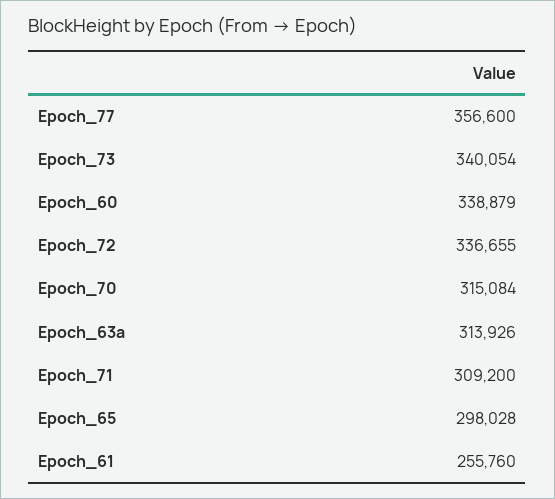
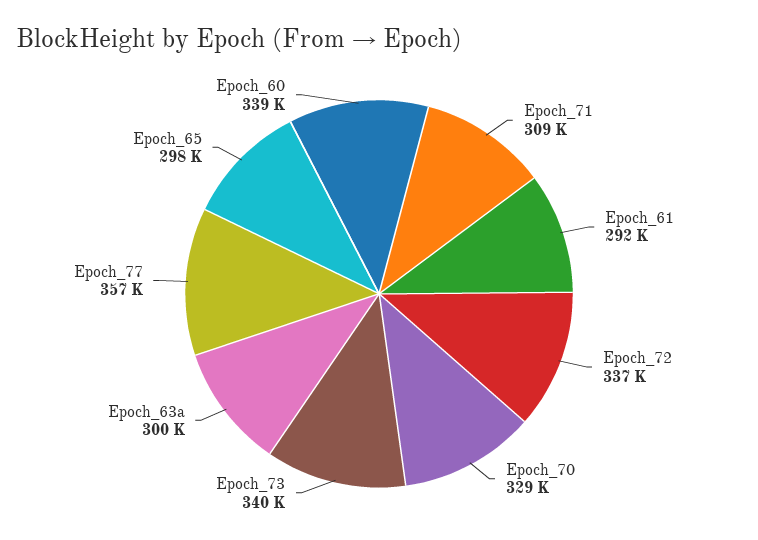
  {
    "Epoch_77": 356600,
    "Epoch_73": 340054,
    "Epoch_60": 338879,
    "Epoch_72": 336655,
-   "Epoch_70": 315084,
+   "Epoch_70": 329000,
-   "Epoch_63a": 313926,
+   "Epoch_63a": 300000,
    "Epoch_71": 309200,
    "Epoch_65": 298028,
-   "Epoch_61": 255760
+   "Epoch_61": 292000
  }

